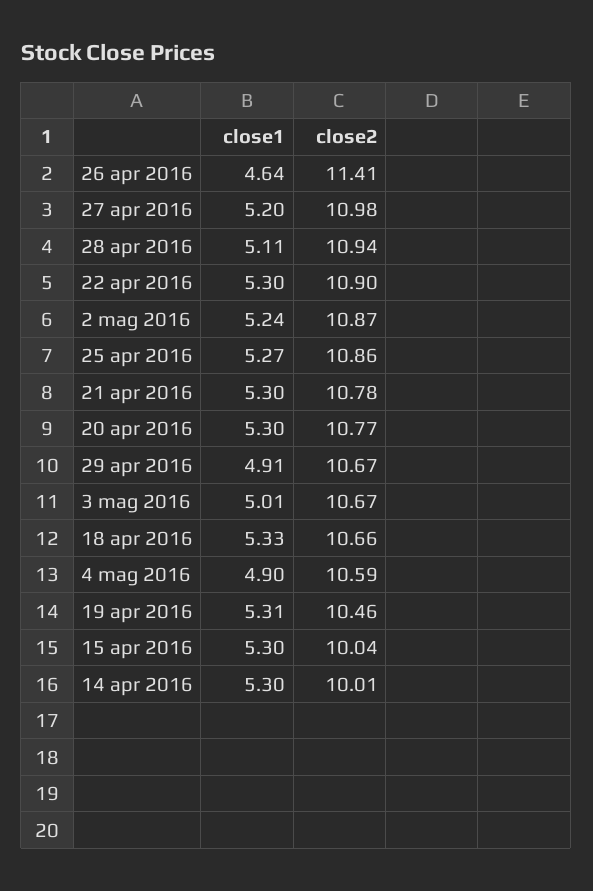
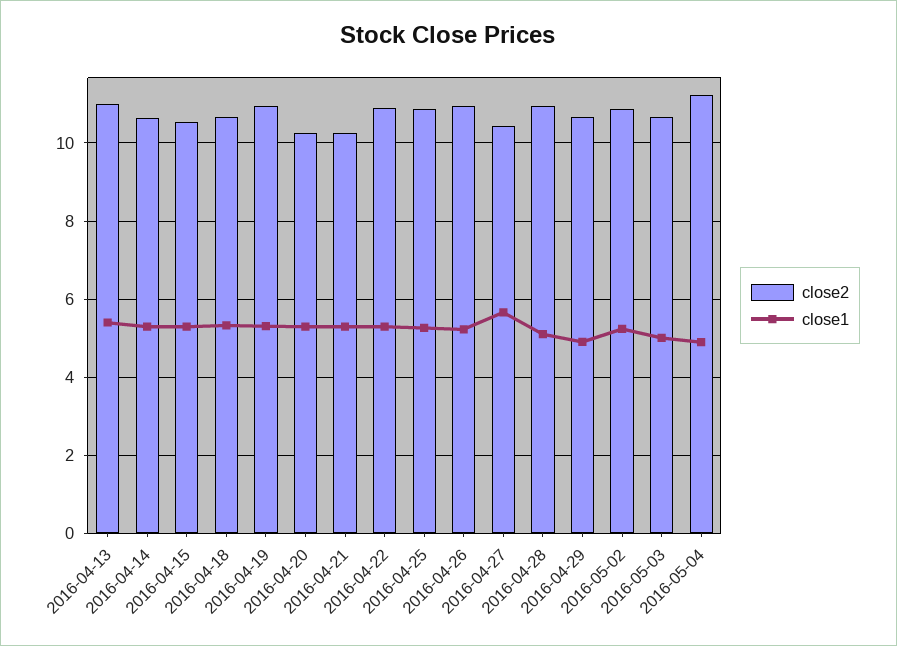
  {
    "close1": {
-     "26 apr 2016": 4.64,
+     "26 apr 2016": 5.2,
-     "27 apr 2016": 5.2,
+     "27 apr 2016": 5.6,
      "28 apr 2016": 5.11,
      "22 apr 2016": 5.3,
      "2 mag 2016": 5.24,
      "25 apr 2016": 5.27,
      "21 apr 2016": 5.3,
      "20 apr 2016": 5.3,
      "29 apr 2016": 4.91,
      "3 mag 2016": 5.01,
      "18 apr 2016": 5.33,
      "4 mag 2016": 4.9,
      "19 apr 2016": 5.31,
      "15 apr 2016": 5.3,
-     "14 apr 2016": 5.3
+     "14 apr 2016": 5.3,
+     "2016-04-13": 5.4
    },
    "close2": {
-     "26 apr 2016": 11.41,
+     "26 apr 2016": 11,
-     "27 apr 2016": 10.98,
+     "27 apr 2016": 10.4,
      "28 apr 2016": 10.94,
      "22 apr 2016": 10.9,
      "2 mag 2016": 10.87,
      "25 apr 2016": 10.86,
-     "21 apr 2016": 10.78,
+     "21 apr 2016": 10.2,
-     "20 apr 2016": 10.77,
+     "20 apr 2016": 10.2,
      "29 apr 2016": 10.67,
      "3 mag 2016": 10.67,
      "18 apr 2016": 10.66,
-     "4 mag 2016": 10.59,
+     "4 mag 2016": 11.2,
-     "19 apr 2016": 10.46,
+     "19 apr 2016": 11,
-     "15 apr 2016": 10.04,
+     "15 apr 2016": 10.6,
-     "14 apr 2016": 10.01
+     "14 apr 2016": 10.6,
+     "2016-04-13": 11
    }
  }

